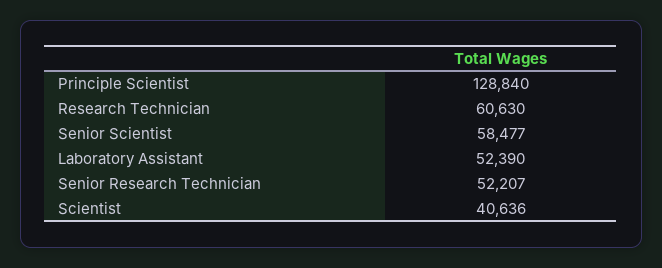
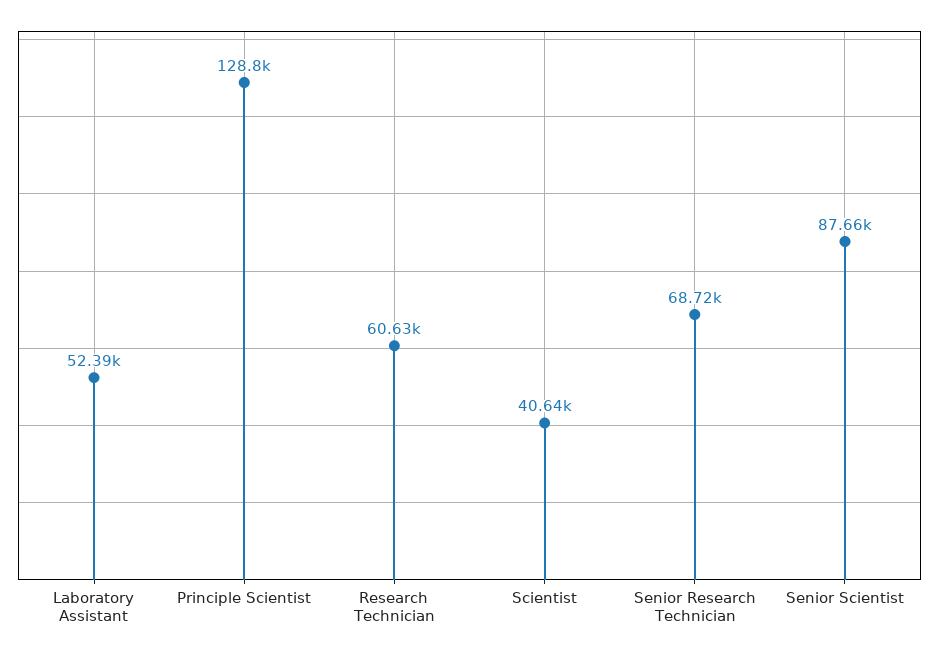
  {
    "Principle Scientist": 128840,
    "Research Technician": 60630,
-   "Senior Scientist": 58477,
+   "Senior Scientist": 87660,
    "Laboratory Assistant": 52390,
-   "Senior Research Technician": 52207,
+   "Senior Research Technician": 68720,
    "Scientist": 40636
  }

